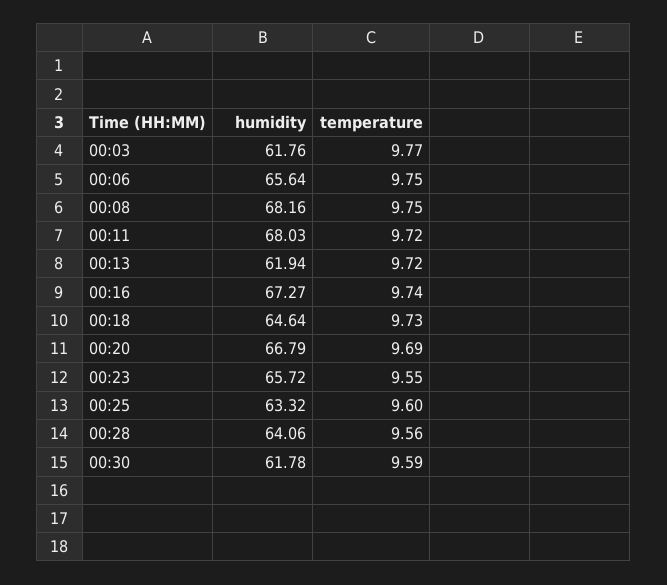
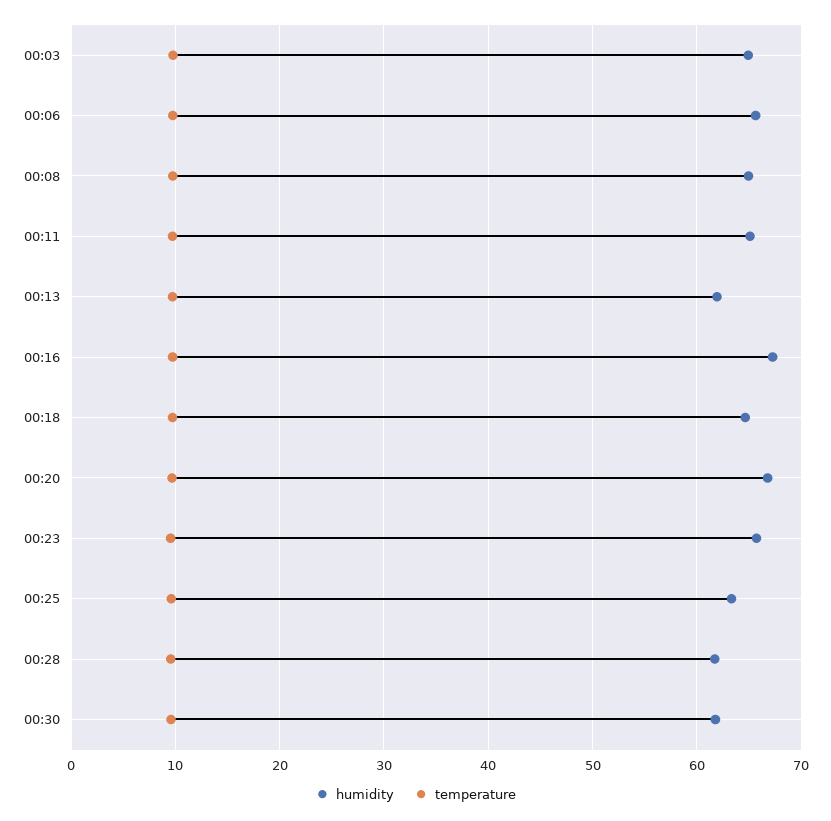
  {
    "humidity": {
-     "00:03": 61.76,
+     "00:03": 65,
      "00:06": 65.64,
-     "00:08": 68.16,
+     "00:08": 65,
-     "00:11": 68.03,
+     "00:11": 65,
      "00:13": 61.94,
      "00:16": 67.27,
      "00:18": 64.64,
      "00:20": 66.79,
      "00:23": 65.72,
      "00:25": 63.32,
-     "00:28": 64.06,
+     "00:28": 62,
      "00:30": 61.78
    },
    "temperature": {
      "00:03": 9.77,
      "00:06": 9.75,
      "00:08": 9.75,
      "00:11": 9.72,
      "00:13": 9.72,
      "00:16": 9.74,
      "00:18": 9.73,
      "00:20": 9.69,
      "00:23": 9.55,
      "00:25": 9.6,
      "00:28": 9.56,
      "00:30": 9.59
    }
  }

